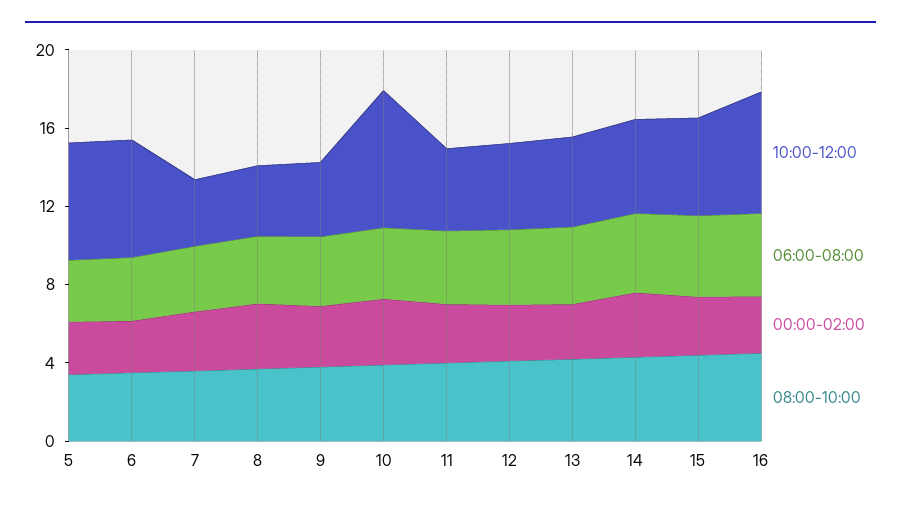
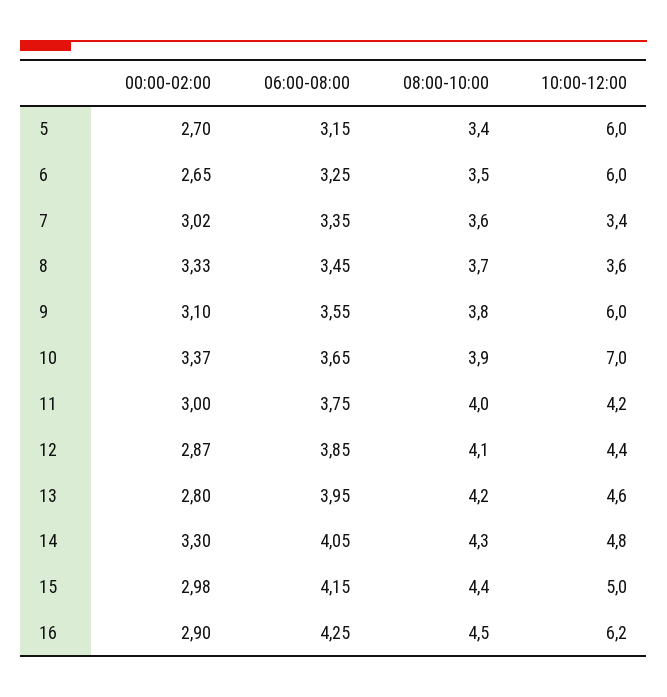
  {
    "10:00-12:00": {
      "5": 6,
      "6": 6,
      "7": 3.4,
      "8": 3.6,
-     "9": 4,
+     "9": 6,
      "10": 7,
      "11": 4.2,
      "12": 4.4,
      "13": 4.6,
      "14": 4.8,
      "15": 5,
      "16": 6.2
    },
    "06:00-08:00": {
      "5": 3.15,
      "6": 3.25,
      "7": 3.35,
      "8": 3.45,
      "9": 3.55,
      "10": 3.65,
      "11": 3.75,
      "12": 3.85,
      "13": 3.95,
      "14": 4.05,
      "15": 4.15,
      "16": 4.25
    },
    "00:00-02:00": {
      "5": 2.7,
      "6": 2.65,
      "7": 3.02,
      "8": 3.33,
      "9": 3.1,
      "10": 3.37,
      "11": 3,
      "12": 2.87,
      "13": 2.8,
      "14": 3.3,
      "15": 2.98,
      "16": 2.9
    },
    "08:00-10:00": {
      "5": 3.4,
      "6": 3.5,
      "7": 3.6,
      "8": 3.7,
      "9": 3.8,
      "10": 3.9,
      "11": 4,
      "12": 4.1,
      "13": 4.2,
      "14": 4.3,
      "15": 4.4,
      "16": 4.5
    }
  }

